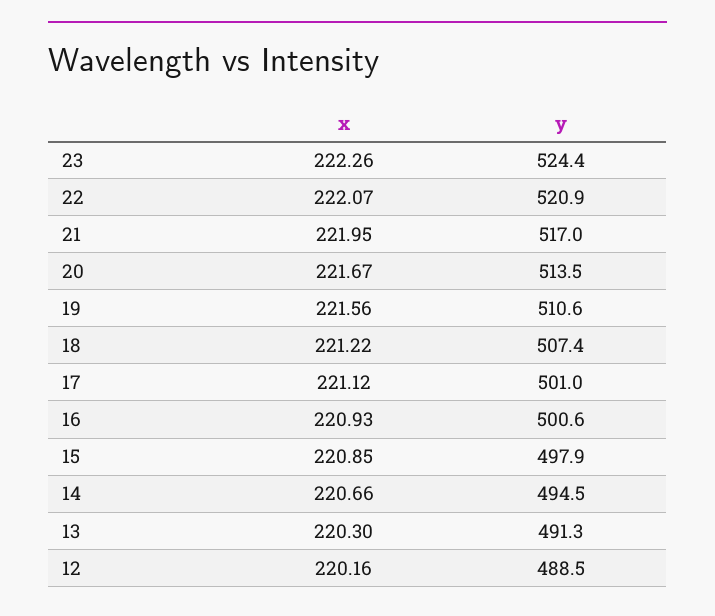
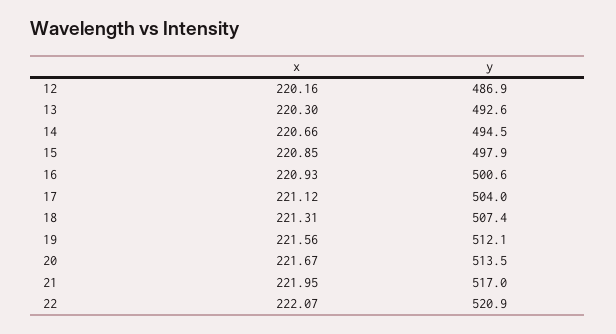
  {
    "x": {
-     "23": 222.26,
      "22": 222.07,
      "21": 221.95,
      "20": 221.67,
      "19": 221.56,
-     "18": 221.22,
+     "18": 221.31,
      "17": 221.12,
      "16": 220.93,
      "15": 220.85,
      "14": 220.66,
      "13": 220.3,
      "12": 220.16
    },
    "y": {
-     "23": 524.4,
      "22": 520.9,
      "21": 517,
      "20": 513.5,
-     "19": 510.6,
+     "19": 512.1,
      "18": 507.4,
-     "17": 501,
+     "17": 504,
      "16": 500.6,
      "15": 497.9,
      "14": 494.5,
-     "13": 491.3,
+     "13": 492.6,
-     "12": 488.5
+     "12": 486.9
    }
  }

